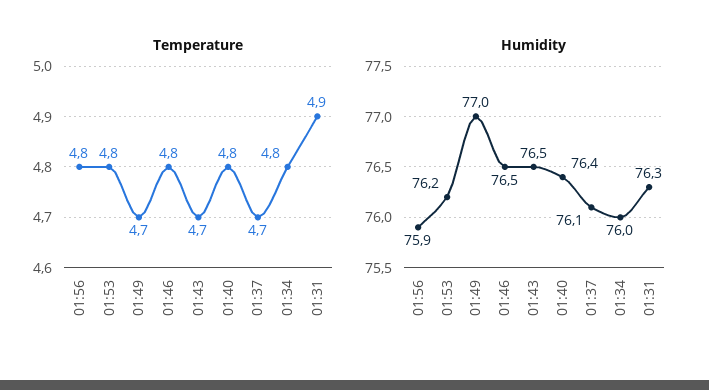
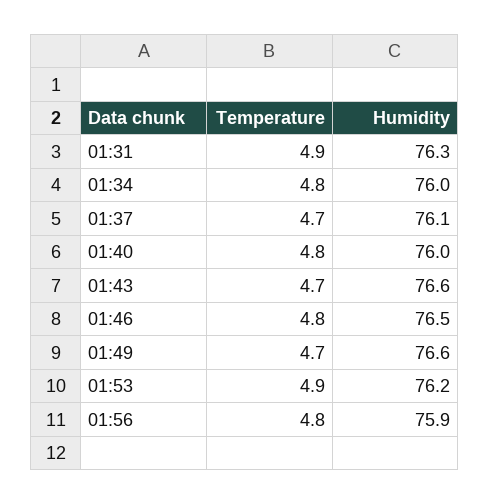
  {
    "Temperature": {
      "01:56": 4.8,
-     "01:53": 4.8,
+     "01:53": 4.9,
      "01:49": 4.7,
      "01:46": 4.8,
      "01:43": 4.7,
      "01:40": 4.8,
      "01:37": 4.7,
      "01:34": 4.8,
      "01:31": 4.9
    },
    "Humidity": {
      "01:56": 75.9,
      "01:53": 76.2,
-     "01:49": 77,
+     "01:49": 76.6,
      "01:46": 76.5,
-     "01:43": 76.5,
+     "01:43": 76.6,
-     "01:40": 76.4,
+     "01:40": 76,
      "01:37": 76.1,
      "01:34": 76,
      "01:31": 76.3
    }
  }

